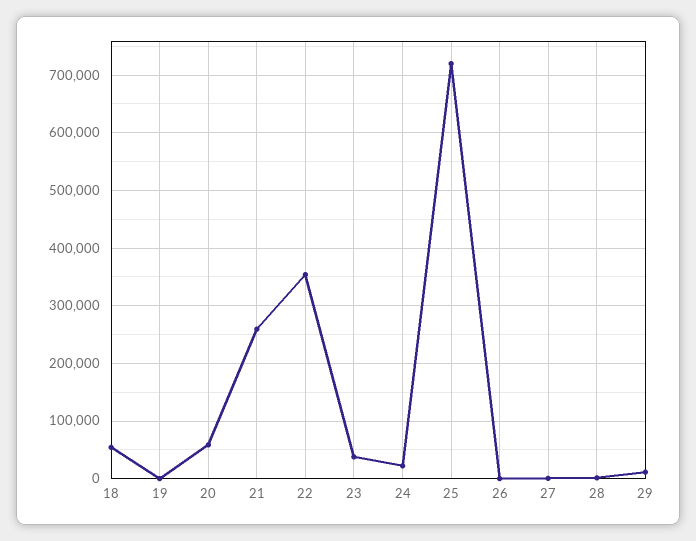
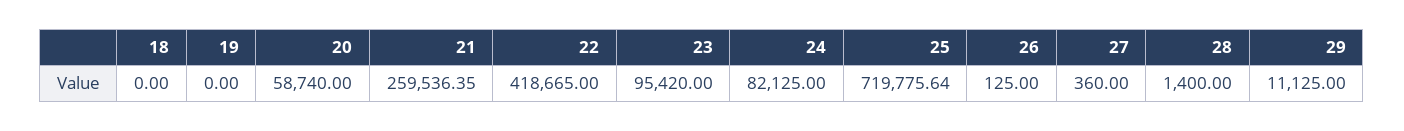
  {
-   "18": 60000,
+   "18": 0,
    "19": 0,
    "20": 58740,
    "21": 259536.35,
-   "22": 360000,
+   "22": 418665,
-   "23": 40000,
+   "23": 95420,
-   "24": 20000,
+   "24": 82125,
    "25": 719775.64,
    "26": 125,
    "27": 360,
    "28": 1400,
    "29": 11125
  }

